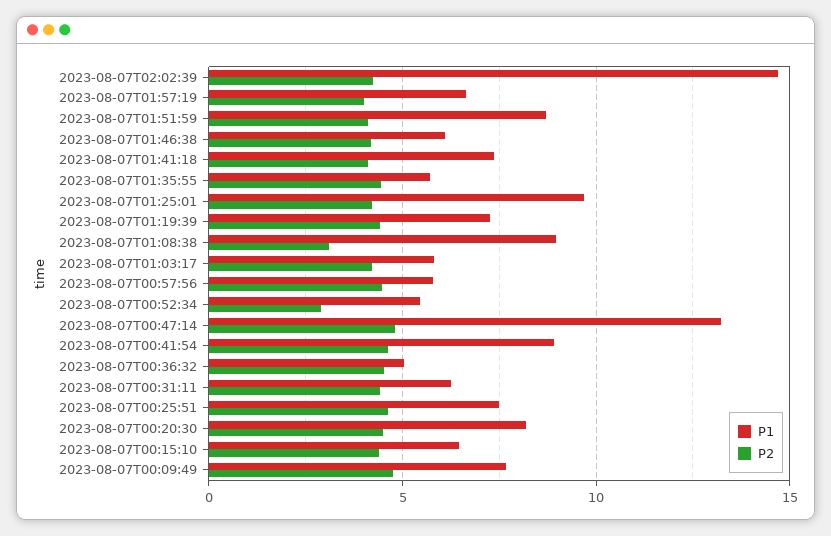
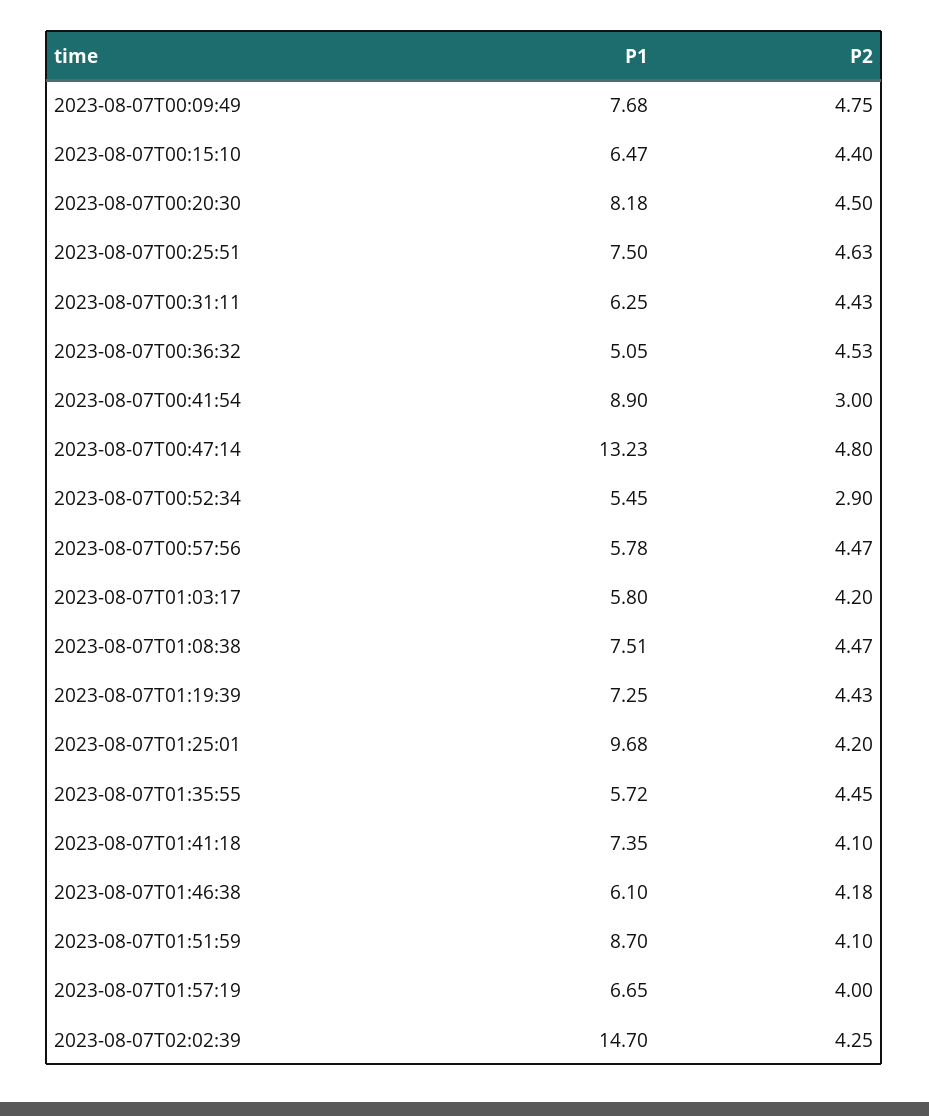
  {
    "P1": {
      "2023-08-07T02:02:39": 14.7,
      "2023-08-07T01:57:19": 6.65,
      "2023-08-07T01:51:59": 8.7,
      "2023-08-07T01:46:38": 6.1,
      "2023-08-07T01:41:18": 7.35,
      "2023-08-07T01:35:55": 5.72,
      "2023-08-07T01:25:01": 9.68,
      "2023-08-07T01:19:39": 7.25,
-     "2023-08-07T01:08:38": 9,
+     "2023-08-07T01:08:38": 7.51,
      "2023-08-07T01:03:17": 5.8,
      "2023-08-07T00:57:56": 5.78,
      "2023-08-07T00:52:34": 5.45,
      "2023-08-07T00:47:14": 13.23,
      "2023-08-07T00:41:54": 8.9,
      "2023-08-07T00:36:32": 5.05,
      "2023-08-07T00:31:11": 6.25,
      "2023-08-07T00:25:51": 7.5,
      "2023-08-07T00:20:30": 8.18,
      "2023-08-07T00:15:10": 6.47,
      "2023-08-07T00:09:49": 7.68
    },
    "P2": {
      "2023-08-07T02:02:39": 4.25,
      "2023-08-07T01:57:19": 4,
      "2023-08-07T01:51:59": 4.1,
      "2023-08-07T01:46:38": 4.18,
      "2023-08-07T01:41:18": 4.1,
      "2023-08-07T01:35:55": 4.45,
      "2023-08-07T01:25:01": 4.2,
      "2023-08-07T01:19:39": 4.43,
-     "2023-08-07T01:08:38": 3,
+     "2023-08-07T01:08:38": 4.47,
      "2023-08-07T01:03:17": 4.2,
      "2023-08-07T00:57:56": 4.47,
      "2023-08-07T00:52:34": 2.9,
      "2023-08-07T00:47:14": 4.8,
-     "2023-08-07T00:41:54": 4.5,
+     "2023-08-07T00:41:54": 3,
      "2023-08-07T00:36:32": 4.53,
      "2023-08-07T00:31:11": 4.43,
      "2023-08-07T00:25:51": 4.63,
      "2023-08-07T00:20:30": 4.5,
      "2023-08-07T00:15:10": 4.4,
      "2023-08-07T00:09:49": 4.75
    }
  }

